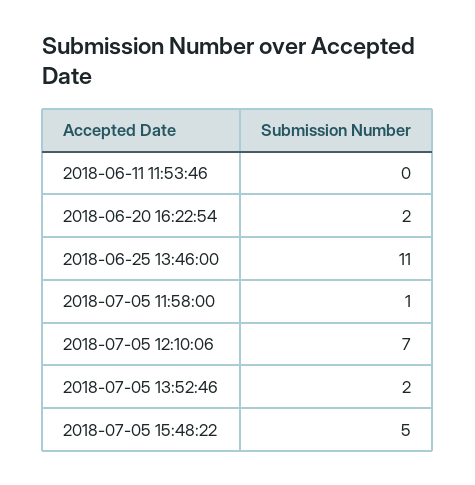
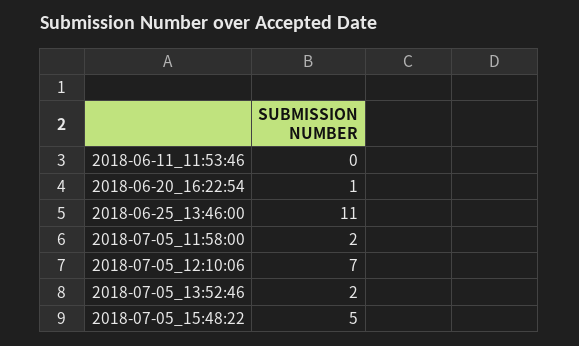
  {
    "2018-06-11 11:53:46": 0,
-   "2018-06-20 16:22:54": 2,
+   "2018-06-20 16:22:54": 1,
    "2018-06-25 13:46:00": 11,
-   "2018-07-05 11:58:00": 1,
+   "2018-07-05 11:58:00": 2,
    "2018-07-05 12:10:06": 7,
    "2018-07-05 13:52:46": 2,
    "2018-07-05 15:48:22": 5
  }

